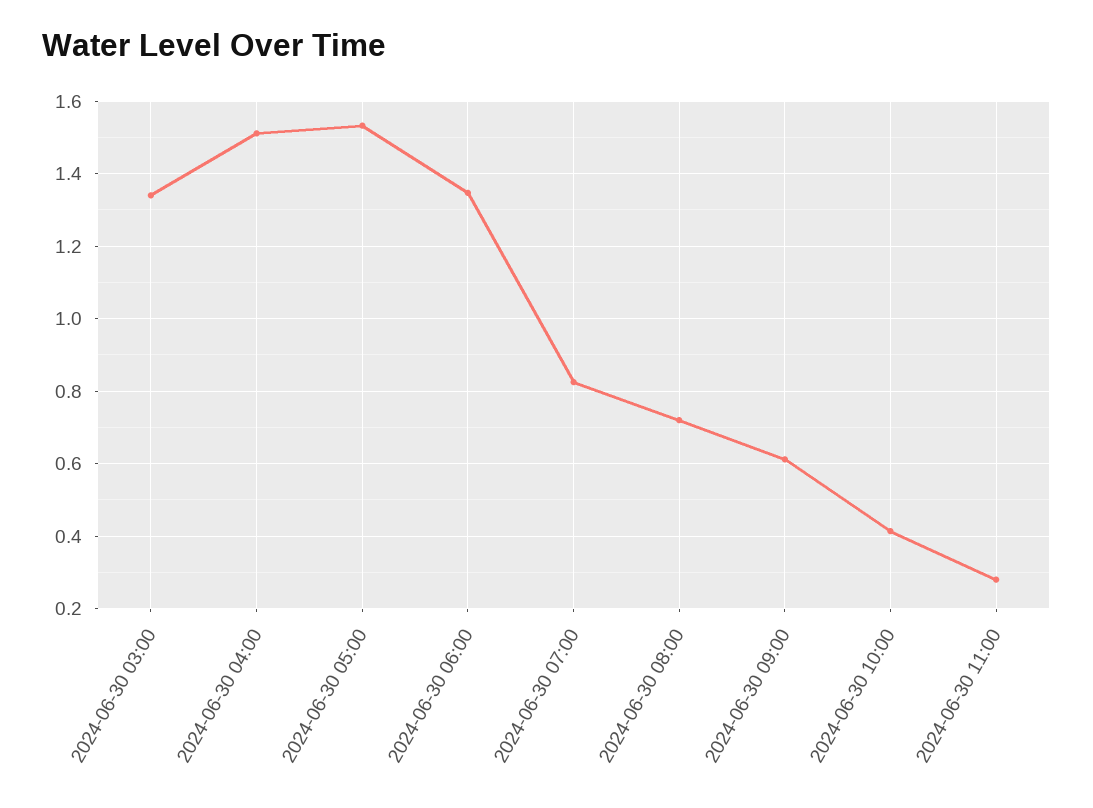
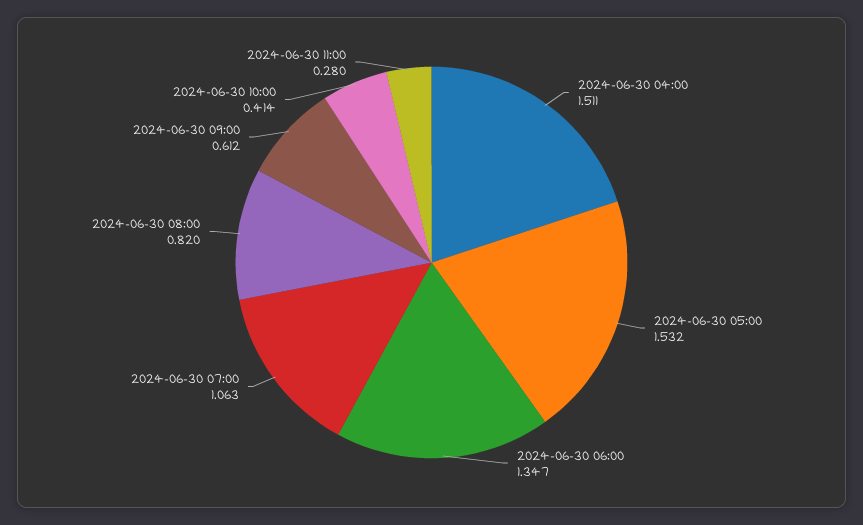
  {
-   "2024-06-30 03:00": 1.34,
    "2024-06-30 04:00": 1.511,
    "2024-06-30 05:00": 1.532,
    "2024-06-30 06:00": 1.347,
-   "2024-06-30 07:00": 0.82,
+   "2024-06-30 07:00": 1.063,
-   "2024-06-30 08:00": 0.72,
+   "2024-06-30 08:00": 0.82,
    "2024-06-30 09:00": 0.612,
    "2024-06-30 10:00": 0.414,
    "2024-06-30 11:00": 0.28
  }

